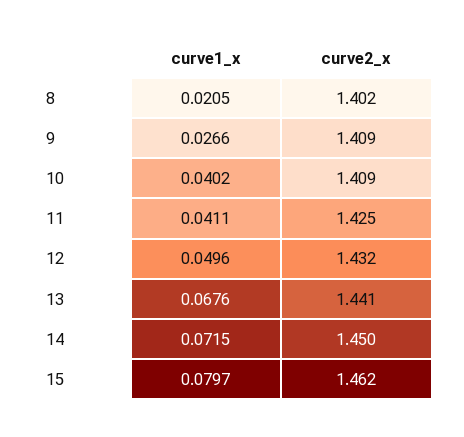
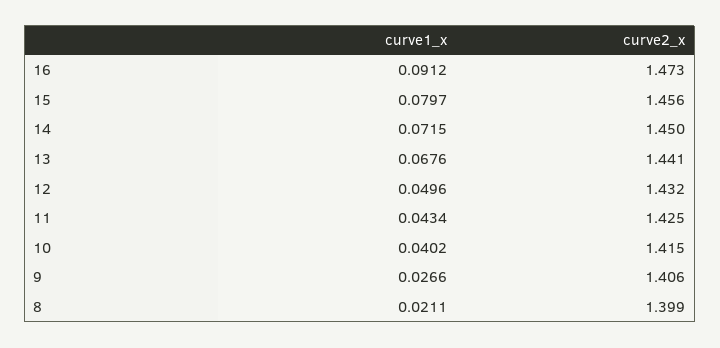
  {
    "curve1_x": {
-     "8": 0.0205,
+     "8": 0.0211,
      "9": 0.0266,
      "10": 0.0402,
-     "11": 0.0411,
+     "11": 0.0434,
      "12": 0.0496,
      "13": 0.0676,
      "14": 0.0715,
-     "15": 0.0797
+     "15": 0.0797,
+     "16": 0.0912
    },
    "curve2_x": {
-     "8": 1.402,
+     "8": 1.399,
-     "9": 1.409,
+     "9": 1.406,
-     "10": 1.409,
+     "10": 1.415,
      "11": 1.425,
      "12": 1.432,
      "13": 1.441,
      "14": 1.45,
-     "15": 1.462
+     "15": 1.456,
+     "16": 1.473
    }
  }

